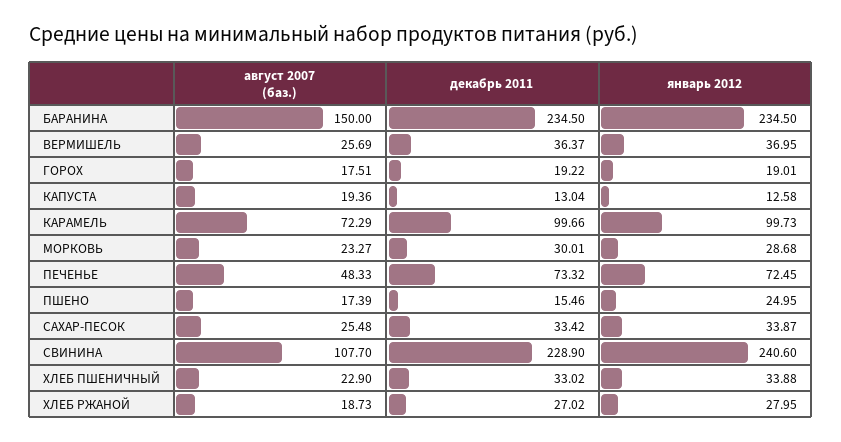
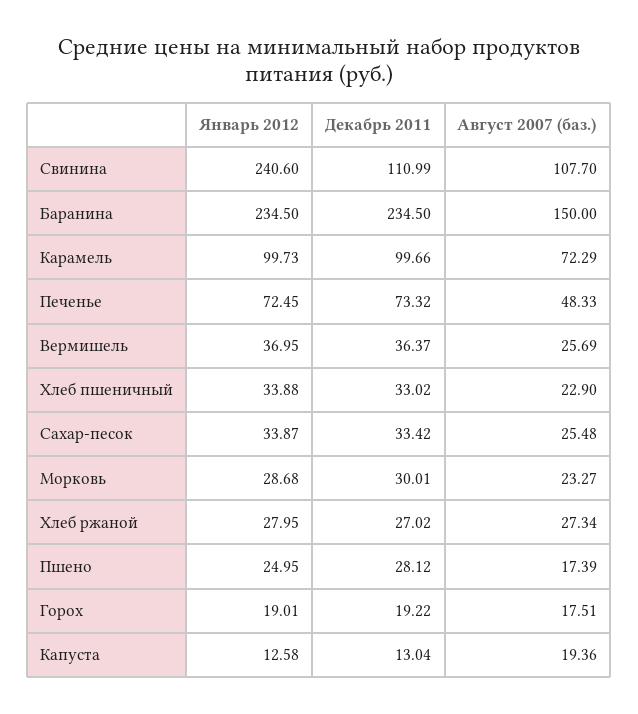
  {
    "август 2007 (баз.)": {
      "БАРАНИНА": 150,
      "ВЕРМИШЕЛЬ": 25.69,
      "ГОРОХ": 17.51,
      "КАПУСТА": 19.36,
      "КАРАМЕЛЬ": 72.29,
      "МОРКОВЬ": 23.27,
      "ПЕЧЕНЬЕ": 48.33,
      "ПШЕНО": 17.39,
      "САХАР-ПЕСОК": 25.48,
      "СВИНИНА": 107.7,
      "ХЛЕБ ПШЕНИЧНЫЙ": 22.9,
-     "ХЛЕБ РЖАНОЙ": 18.73
+     "ХЛЕБ РЖАНОЙ": 27.34
    },
    "декабрь 2011": {
      "БАРАНИНА": 234.5,
      "ВЕРМИШЕЛЬ": 36.37,
      "ГОРОХ": 19.22,
      "КАПУСТА": 13.04,
      "КАРАМЕЛЬ": 99.66,
      "МОРКОВЬ": 30.01,
      "ПЕЧЕНЬЕ": 73.32,
-     "ПШЕНО": 15.46,
+     "ПШЕНО": 28.12,
      "САХАР-ПЕСОК": 33.42,
-     "СВИНИНА": 228.9,
+     "СВИНИНА": 110.99,
      "ХЛЕБ ПШЕНИЧНЫЙ": 33.02,
      "ХЛЕБ РЖАНОЙ": 27.02
    },
    "январь 2012": {
      "БАРАНИНА": 234.5,
      "ВЕРМИШЕЛЬ": 36.95,
      "ГОРОХ": 19.01,
      "КАПУСТА": 12.58,
      "КАРАМЕЛЬ": 99.73,
      "МОРКОВЬ": 28.68,
      "ПЕЧЕНЬЕ": 72.45,
      "ПШЕНО": 24.95,
      "САХАР-ПЕСОК": 33.87,
      "СВИНИНА": 240.6,
      "ХЛЕБ ПШЕНИЧНЫЙ": 33.88,
      "ХЛЕБ РЖАНОЙ": 27.95
    }
  }

